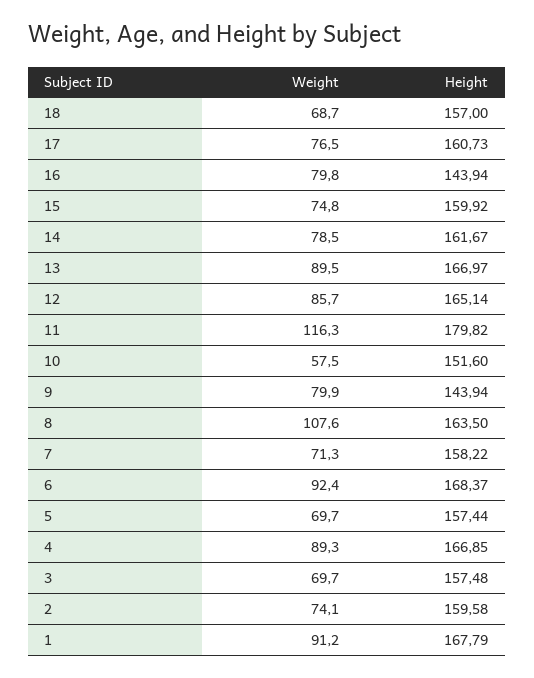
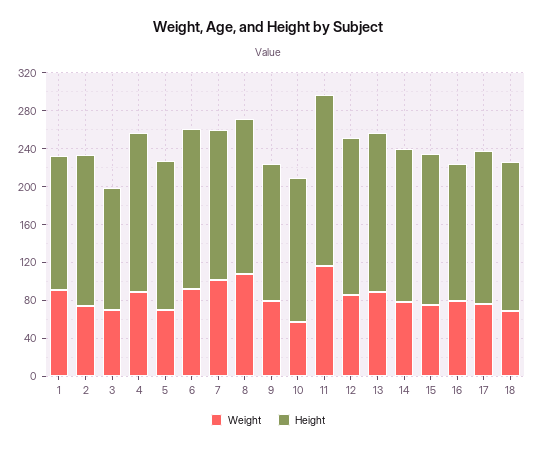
  {
    "Weight": {
      "18": 68.7,
      "17": 76.5,
      "16": 79.8,
      "15": 74.8,
      "14": 78.5,
      "13": 89.5,
      "12": 85.7,
      "11": 116.3,
      "10": 57.5,
      "9": 79.9,
      "8": 107.6,
-     "7": 71.3,
+     "7": 100,
      "6": 92.4,
      "5": 69.7,
      "4": 89.3,
      "3": 69.7,
      "2": 74.1,
      "1": 91.2
    },
    "Height": {
      "18": 157,
      "17": 160.73,
      "16": 143.94,
      "15": 159.92,
      "14": 161.67,
      "13": 166.97,
      "12": 165.14,
      "11": 179.82,
      "10": 151.6,
      "9": 143.94,
      "8": 163.5,
      "7": 158.22,
      "6": 168.37,
      "5": 157.44,
      "4": 166.85,
-     "3": 157.48,
+     "3": 130,
      "2": 159.58,
-     "1": 167.79
+     "1": 140
    }
  }

